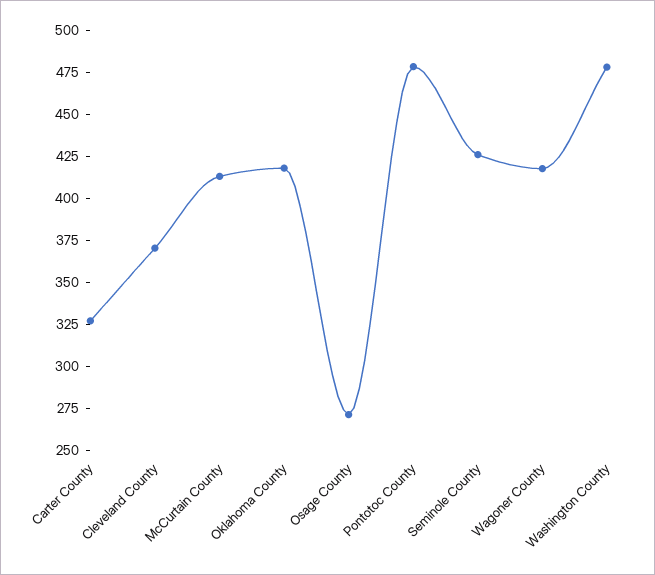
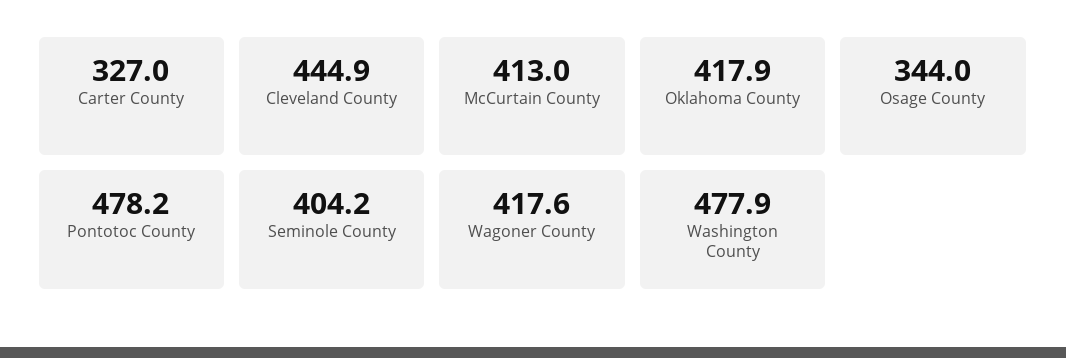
  {
    "Carter County": 327,
-   "Cleveland County": 370,
+   "Cleveland County": 444.9,
    "McCurtain County": 413,
    "Oklahoma County": 417.9,
-   "Osage County": 270,
+   "Osage County": 344,
    "Pontotoc County": 478.2,
-   "Seminole County": 425,
+   "Seminole County": 404.2,
    "Wagoner County": 417.6,
    "Washington County": 477.9
  }

